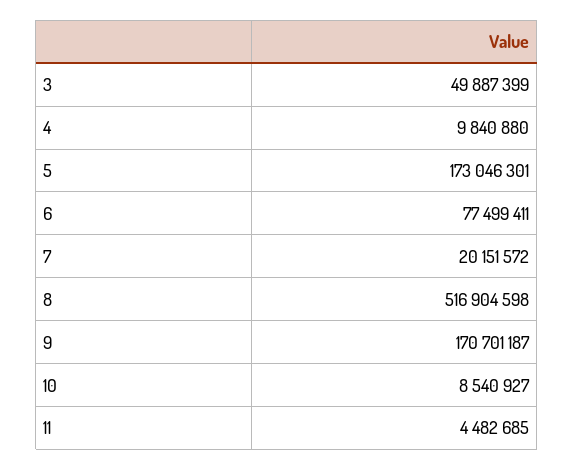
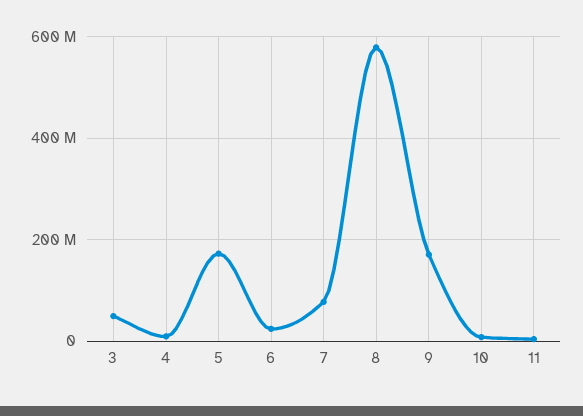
  {
    "3": 49887399,
    "4": 9840880,
    "5": 173046301,
-   "6": 77499411,
+   "6": 20000000,
-   "7": 20151572,
+   "7": 80000000,
-   "8": 516904598,
+   "8": 580000000,
    "9": 170701187,
    "10": 8540927,
    "11": 4482685
  }

